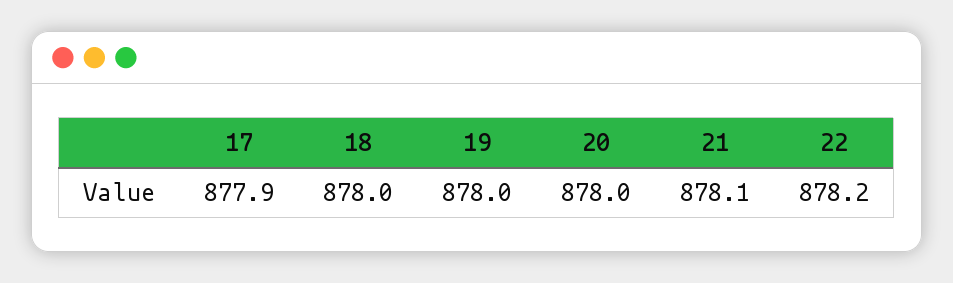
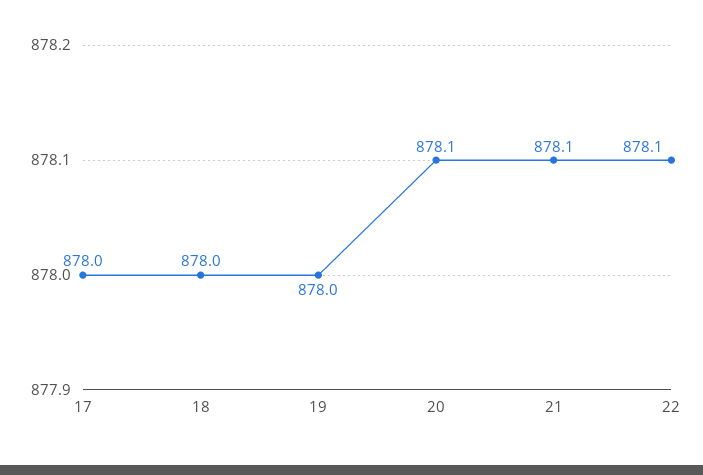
  {
-   "17": 877.9,
+   "17": 878,
    "18": 878,
    "19": 878,
-   "20": 878,
+   "20": 878.1,
    "21": 878.1,
-   "22": 878.2
+   "22": 878.1
  }

